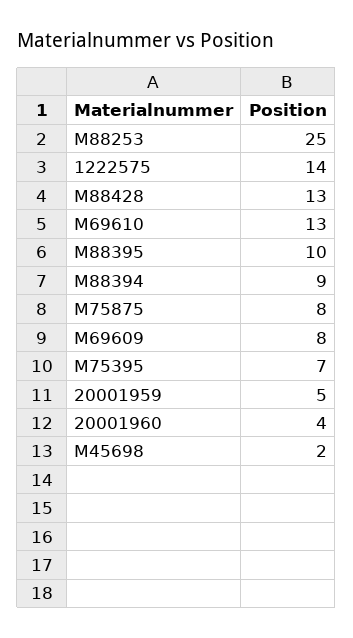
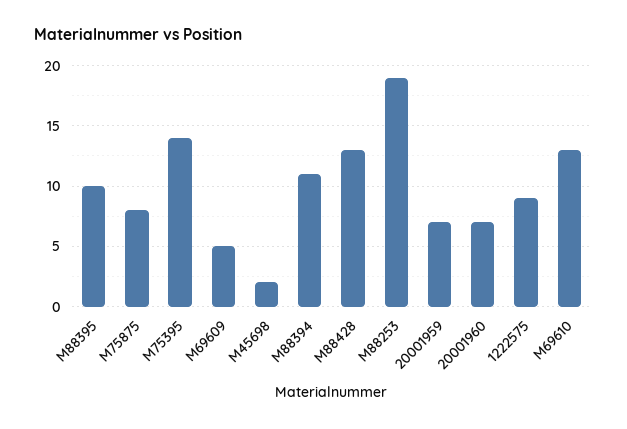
  {
-   "M88253": 25,
+   "M88253": 19,
-   "1222575": 14,
+   "1222575": 9,
    "M88428": 13,
    "M69610": 13,
    "M88395": 10,
-   "M88394": 9,
+   "M88394": 11,
    "M75875": 8,
-   "M69609": 8,
+   "M69609": 5,
-   "M75395": 7,
+   "M75395": 14,
-   "20001959": 5,
+   "20001959": 7,
-   "20001960": 4,
+   "20001960": 7,
    "M45698": 2
  }

